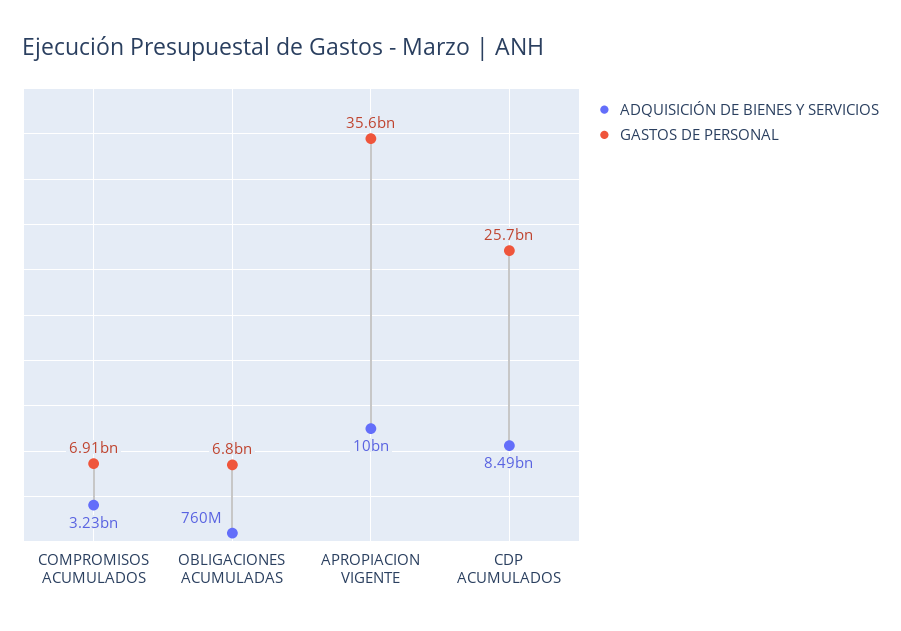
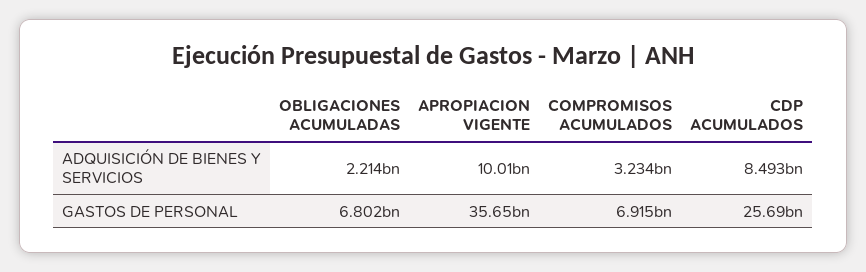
  {
    "ADQUISICIÓN DE BIENES Y SERVICIOS": {
      "COMPROMISOS ACUMULADOS": 3234000000,
-     "OBLIGACIONES ACUMULADAS": 760000000,
+     "OBLIGACIONES ACUMULADAS": 2214000000,
      "APROPIACION VIGENTE": 10010000000,
      "CDP ACUMULADOS": 8493000000
    },
    "GASTOS DE PERSONAL": {
      "COMPROMISOS ACUMULADOS": 6915000000,
      "OBLIGACIONES ACUMULADAS": 6802000000,
      "APROPIACION VIGENTE": 35650000000,
      "CDP ACUMULADOS": 25690000000
    }
  }

